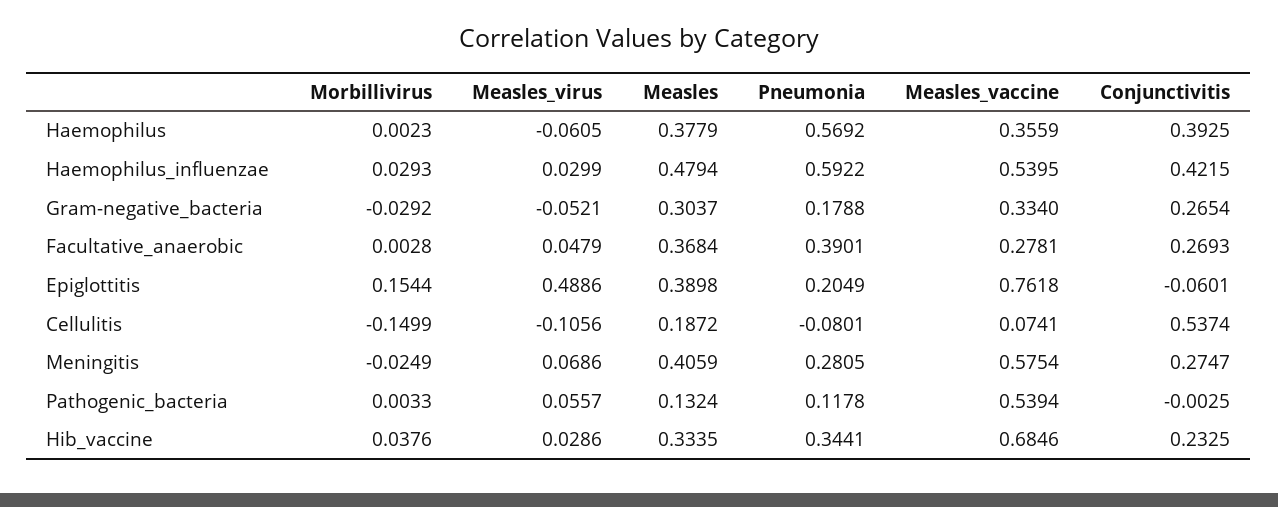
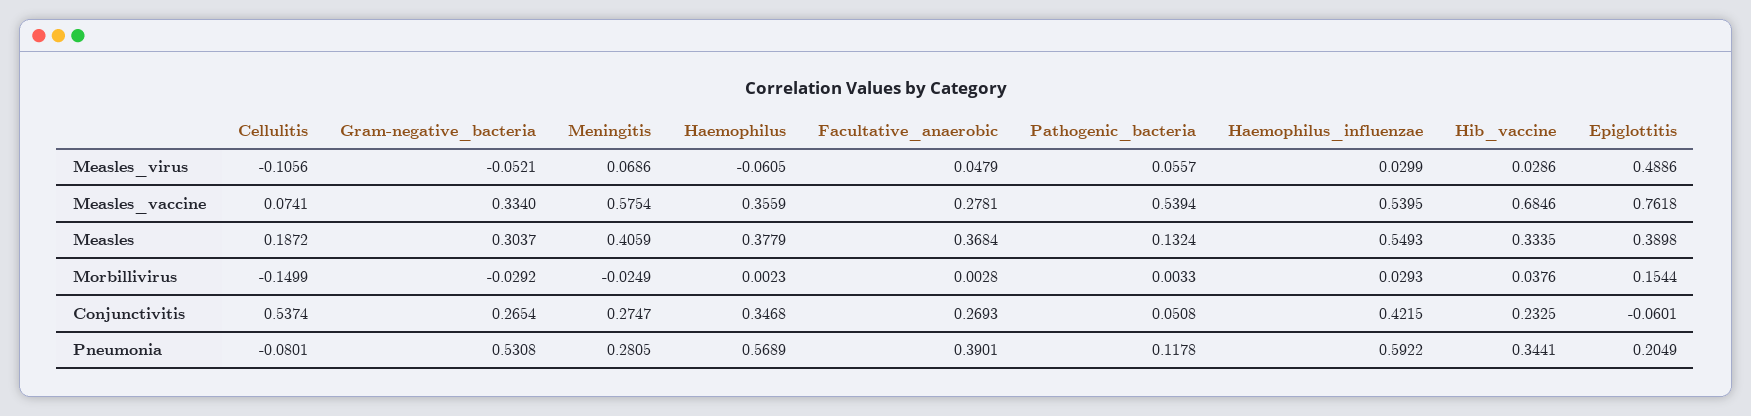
  {
    "Morbillivirus": {
      "Haemophilus": 0.0023,
      "Haemophilus_influenzae": 0.0293,
      "Gram-negative_bacteria": -0.0292,
      "Facultative_anaerobic": 0.0028,
      "Epiglottitis": 0.1544,
      "Cellulitis": -0.1499,
      "Meningitis": -0.0249,
      "Pathogenic_bacteria": 0.0033,
      "Hib_vaccine": 0.0376
    },
    "Measles_virus": {
      "Haemophilus": -0.0605,
      "Haemophilus_influenzae": 0.0299,
      "Gram-negative_bacteria": -0.0521,
      "Facultative_anaerobic": 0.0479,
      "Epiglottitis": 0.4886,
      "Cellulitis": -0.1056,
      "Meningitis": 0.0686,
      "Pathogenic_bacteria": 0.0557,
      "Hib_vaccine": 0.0286
    },
    "Measles": {
      "Haemophilus": 0.3779,
-     "Haemophilus_influenzae": 0.4794,
+     "Haemophilus_influenzae": 0.5493,
      "Gram-negative_bacteria": 0.3037,
      "Facultative_anaerobic": 0.3684,
      "Epiglottitis": 0.3898,
      "Cellulitis": 0.1872,
      "Meningitis": 0.4059,
      "Pathogenic_bacteria": 0.1324,
      "Hib_vaccine": 0.3335
    },
    "Pneumonia": {
-     "Haemophilus": 0.5692,
+     "Haemophilus": 0.5689,
      "Haemophilus_influenzae": 0.5922,
-     "Gram-negative_bacteria": 0.1788,
+     "Gram-negative_bacteria": 0.5308,
      "Facultative_anaerobic": 0.3901,
      "Epiglottitis": 0.2049,
      "Cellulitis": -0.0801,
      "Meningitis": 0.2805,
      "Pathogenic_bacteria": 0.1178,
      "Hib_vaccine": 0.3441
    },
    "Measles_vaccine": {
      "Haemophilus": 0.3559,
      "Haemophilus_influenzae": 0.5395,
      "Gram-negative_bacteria": 0.334,
      "Facultative_anaerobic": 0.2781,
      "Epiglottitis": 0.7618,
      "Cellulitis": 0.0741,
      "Meningitis": 0.5754,
      "Pathogenic_bacteria": 0.5394,
      "Hib_vaccine": 0.6846
    },
    "Conjunctivitis": {
-     "Haemophilus": 0.3925,
+     "Haemophilus": 0.3468,
      "Haemophilus_influenzae": 0.4215,
      "Gram-negative_bacteria": 0.2654,
      "Facultative_anaerobic": 0.2693,
      "Epiglottitis": -0.0601,
      "Cellulitis": 0.5374,
      "Meningitis": 0.2747,
-     "Pathogenic_bacteria": -0.0025,
+     "Pathogenic_bacteria": 0.0508,
      "Hib_vaccine": 0.2325
    }
  }

